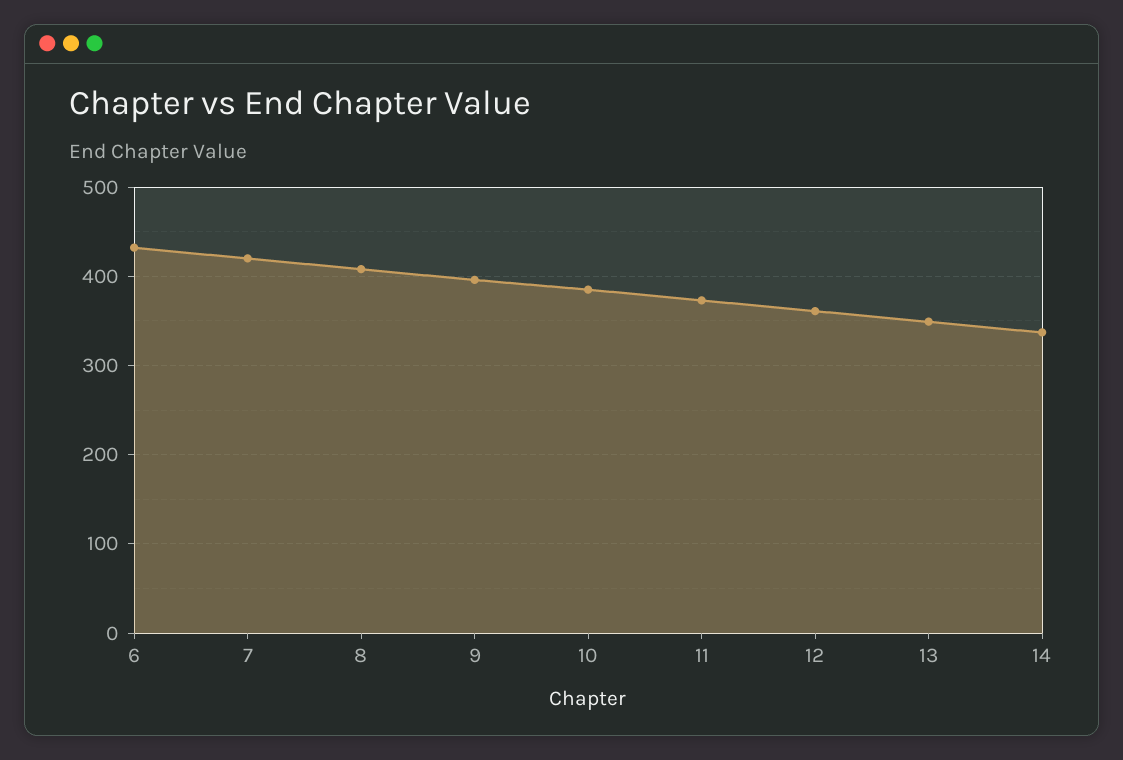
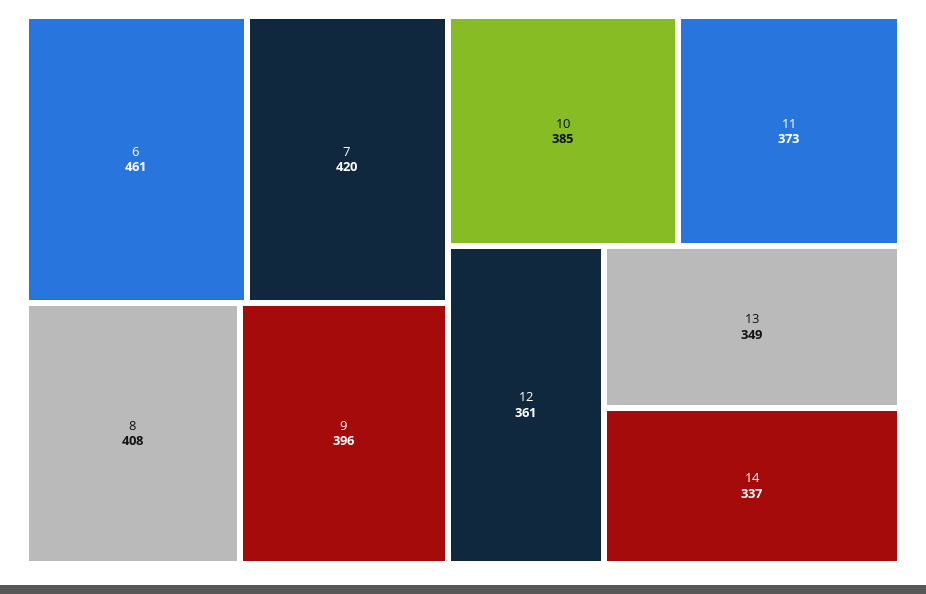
  {
-   "6": 430,
+   "6": 461,
    "7": 420,
    "8": 408,
    "9": 396,
    "10": 385,
    "11": 373,
    "12": 361,
    "13": 349,
    "14": 337
  }

